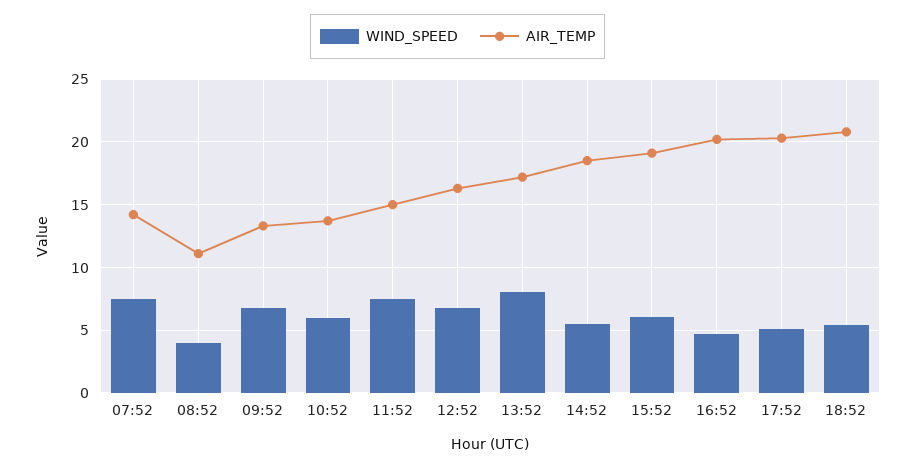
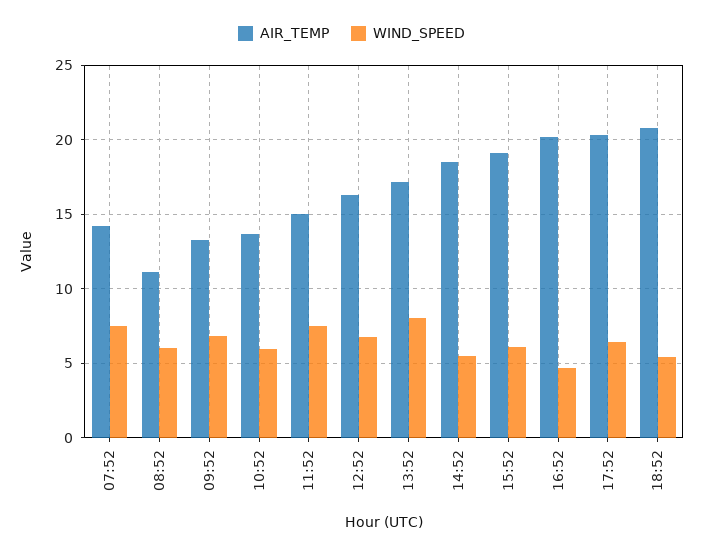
  {
    "WIND_SPEED": {
      "07:52": 7.5,
-     "08:52": 4,
+     "08:52": 6,
      "09:52": 7,
      "10:52": 6,
      "11:52": 7.5,
      "12:52": 7,
      "13:52": 8,
      "14:52": 5.5,
      "15:52": 6,
      "16:52": 4.5,
-     "17:52": 5,
+     "17:52": 6.5,
      "18:52": 5.5
    },
    "AIR_TEMP": {
      "07:52": 14,
      "08:52": 11,
      "09:52": 13.5,
      "10:52": 13.5,
      "11:52": 15,
      "12:52": 16.5,
      "13:52": 17,
      "14:52": 18.5,
      "15:52": 19,
      "16:52": 20,
      "17:52": 20.5,
      "18:52": 21
    }
  }

